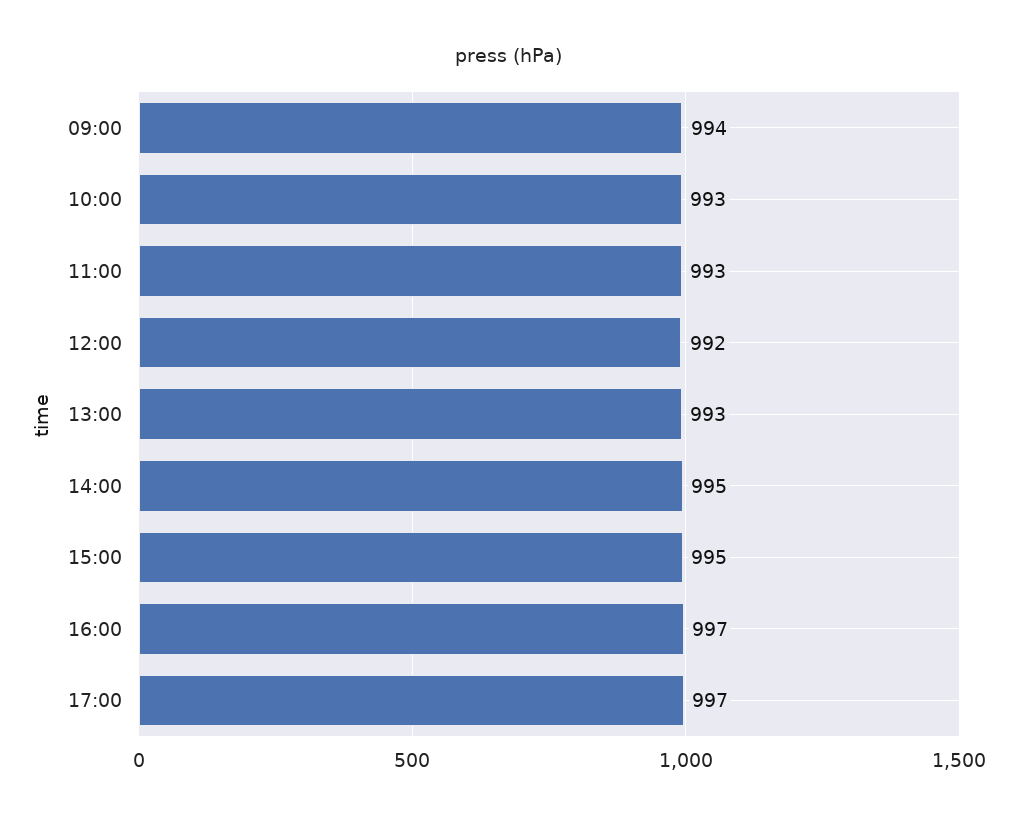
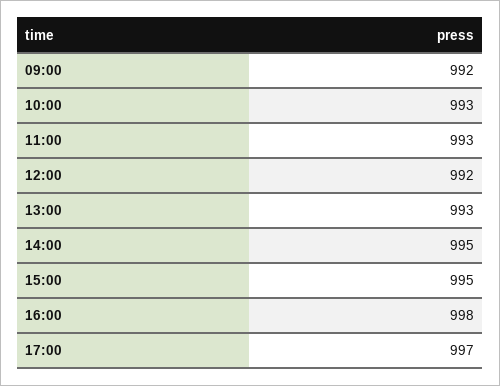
  {
-   "09:00": 994,
+   "09:00": 992,
    "10:00": 993,
    "11:00": 993,
    "12:00": 992,
    "13:00": 993,
    "14:00": 995,
    "15:00": 995,
-   "16:00": 997,
+   "16:00": 998,
    "17:00": 997
  }

